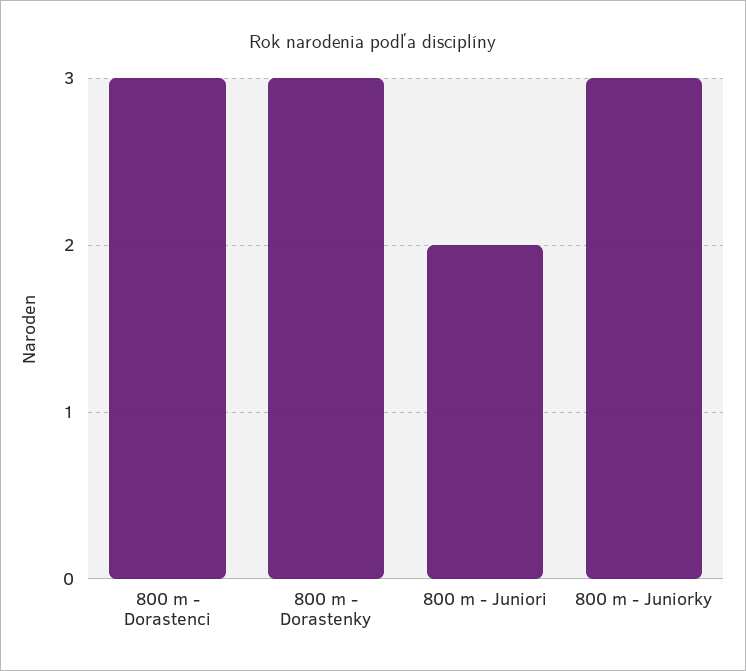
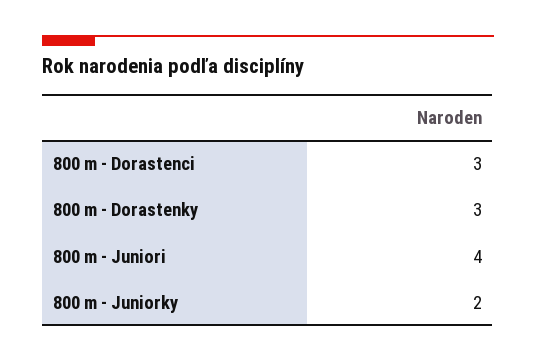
  {
    "800 m - Dorastenci": 3,
    "800 m - Dorastenky": 3,
-   "800 m - Juniori": 2,
+   "800 m - Juniori": 4,
-   "800 m - Juniorky": 3
+   "800 m - Juniorky": 2
  }

